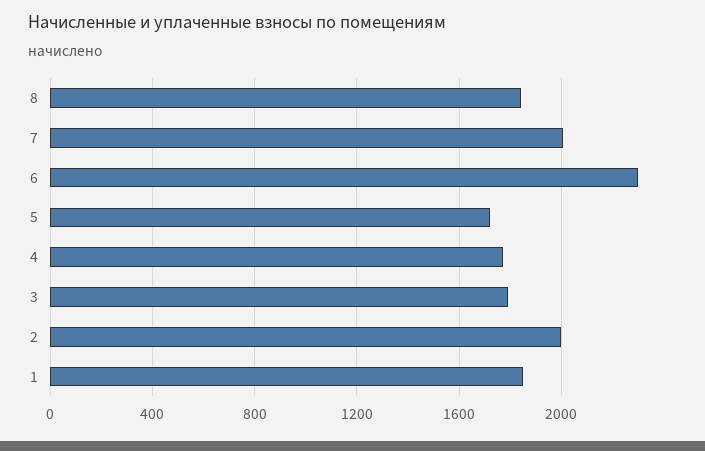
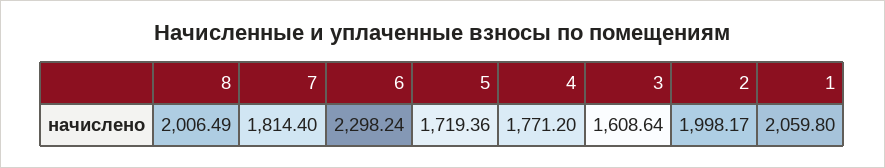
  {
-   "8": 1850,
+   "8": 2006.49,
-   "7": 2000,
+   "7": 1814.4,
    "6": 2298.24,
    "5": 1719.36,
    "4": 1771.2,
-   "3": 1800,
+   "3": 1608.64,
    "2": 1998.17,
-   "1": 1850
+   "1": 2059.8
  }

